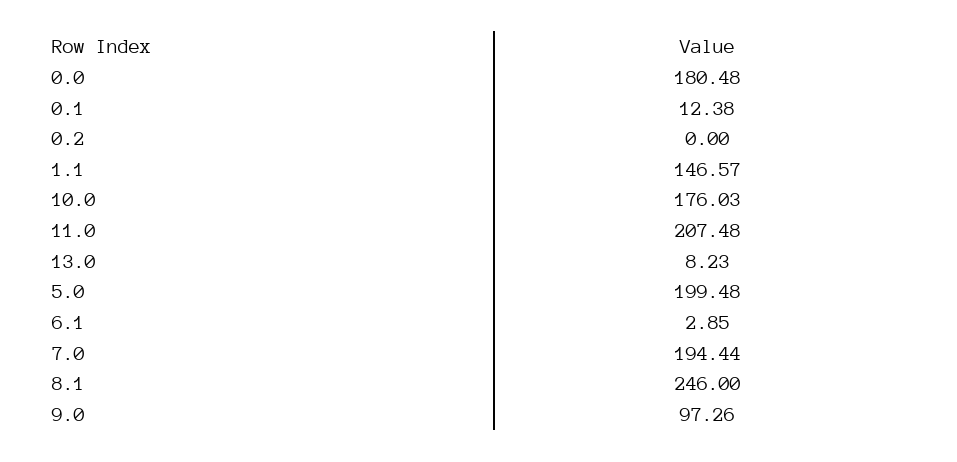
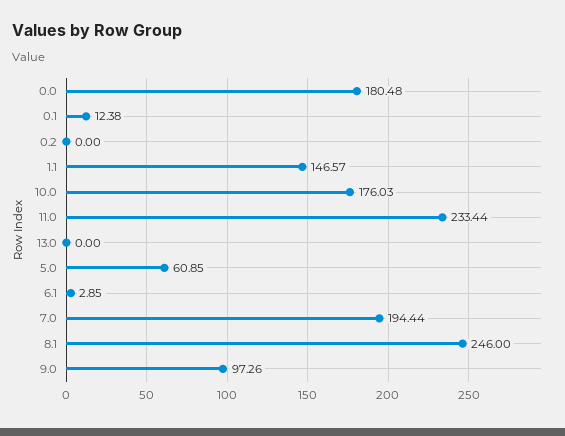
  {
    "0.0": 180.48,
    "0.1": 12.38,
    "0.2": 0,
    "1.1": 146.57,
    "10.0": 176.03,
-   "11.0": 207.48,
+   "11.0": 233.44,
-   "13.0": 8.23,
+   "13.0": 0,
-   "5.0": 199.48,
+   "5.0": 60.85,
    "6.1": 2.85,
    "7.0": 194.44,
    "8.1": 246,
    "9.0": 97.26
  }

